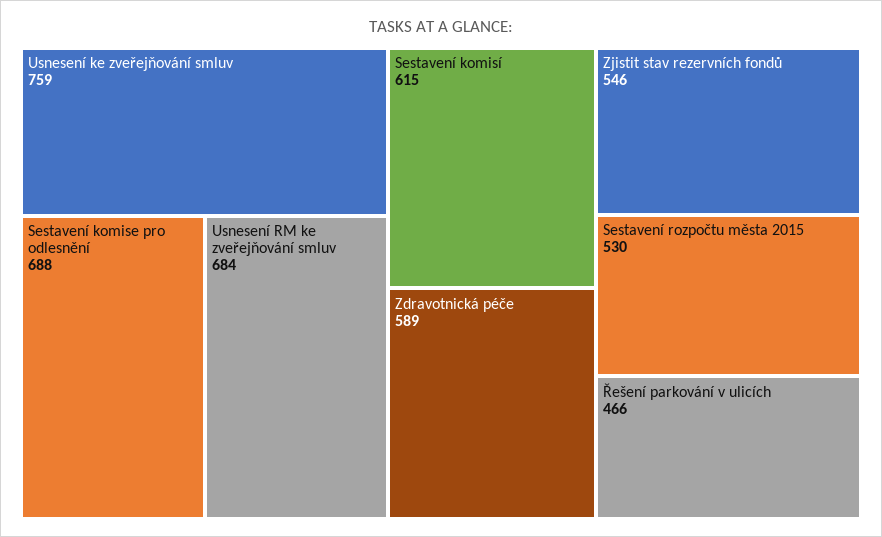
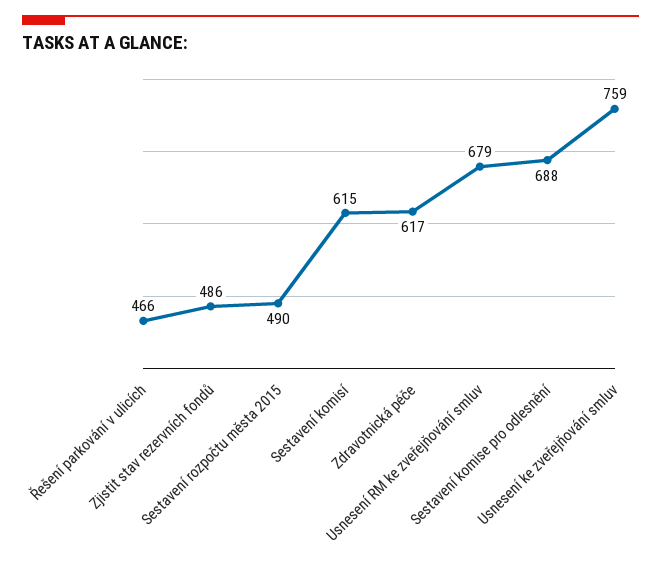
  {
    "Usnesení ke zveřejňování smluv": 759,
    "Sestavení komise pro odlesnění": 688,
-   "Usnesení RM ke zveřejňování smluv": 684,
+   "Usnesení RM ke zveřejňování smluv": 679,
    "Sestavení komisí": 615,
-   "Zdravotnická péče": 589,
+   "Zdravotnická péče": 617,
-   "Zjistit stav rezervních fondů": 546,
+   "Zjistit stav rezervních fondů": 486,
-   "Sestavení rozpočtu města 2015": 530,
+   "Sestavení rozpočtu města 2015": 490,
    "Řešení parkování v ulicích": 466
  }

